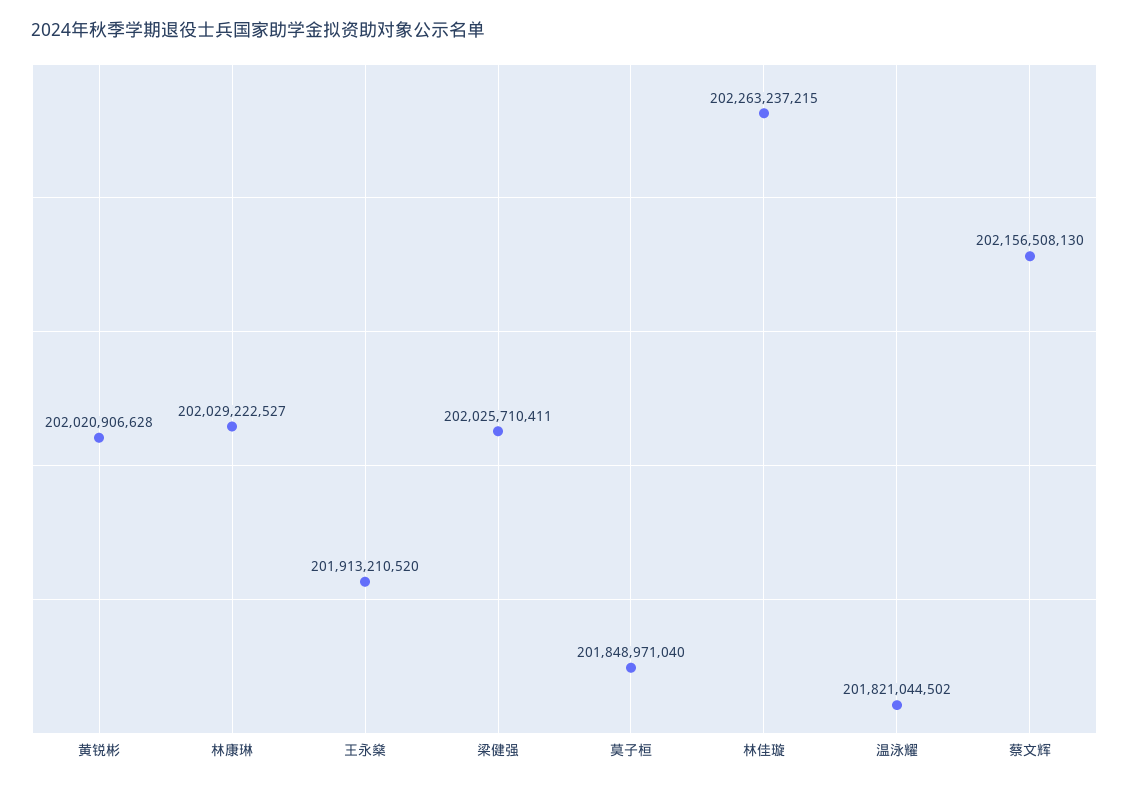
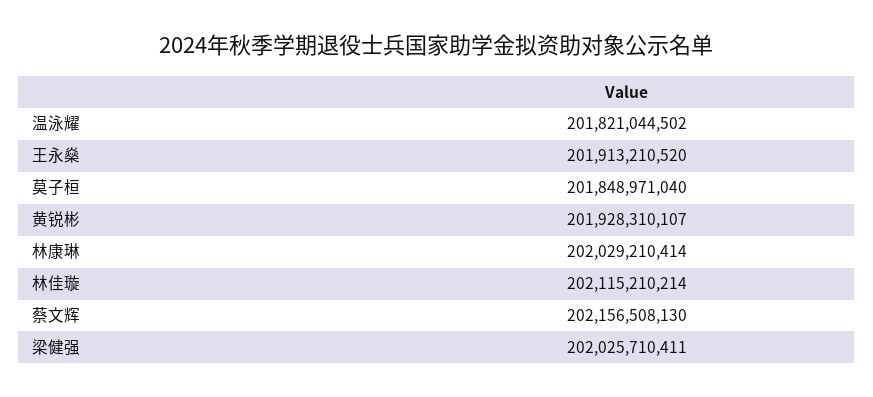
  {
-   "黄锐彬": 202020906628,
+   "黄锐彬": 201928310107,
-   "林康琳": 202029222527,
+   "林康琳": 202029210414,
    "王永燊": 201913210520,
    "梁健强": 202025710411,
    "莫子桓": 201848971040,
-   "林佳璇": 202263237215,
+   "林佳璇": 202115210214,
    "温泳耀": 201821044502,
    "蔡文辉": 202156508130
  }

